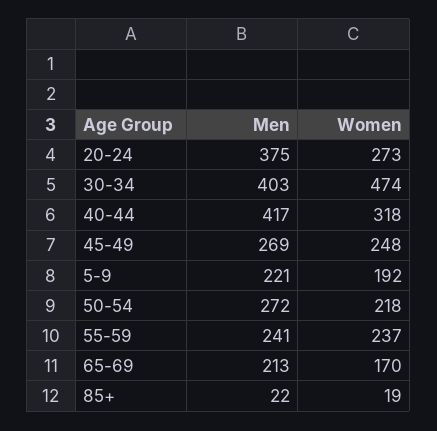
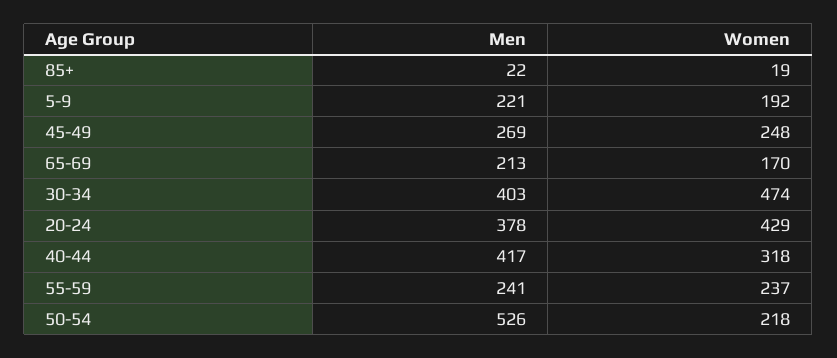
  {
    "Men": {
-     "20-24": 375,
+     "20-24": 378,
      "30-34": 403,
      "40-44": 417,
      "45-49": 269,
      "5-9": 221,
-     "50-54": 272,
+     "50-54": 526,
      "55-59": 241,
      "65-69": 213,
      "85+": 22
    },
    "Women": {
-     "20-24": 273,
+     "20-24": 429,
      "30-34": 474,
      "40-44": 318,
      "45-49": 248,
      "5-9": 192,
      "50-54": 218,
      "55-59": 237,
      "65-69": 170,
      "85+": 19
    }
  }

